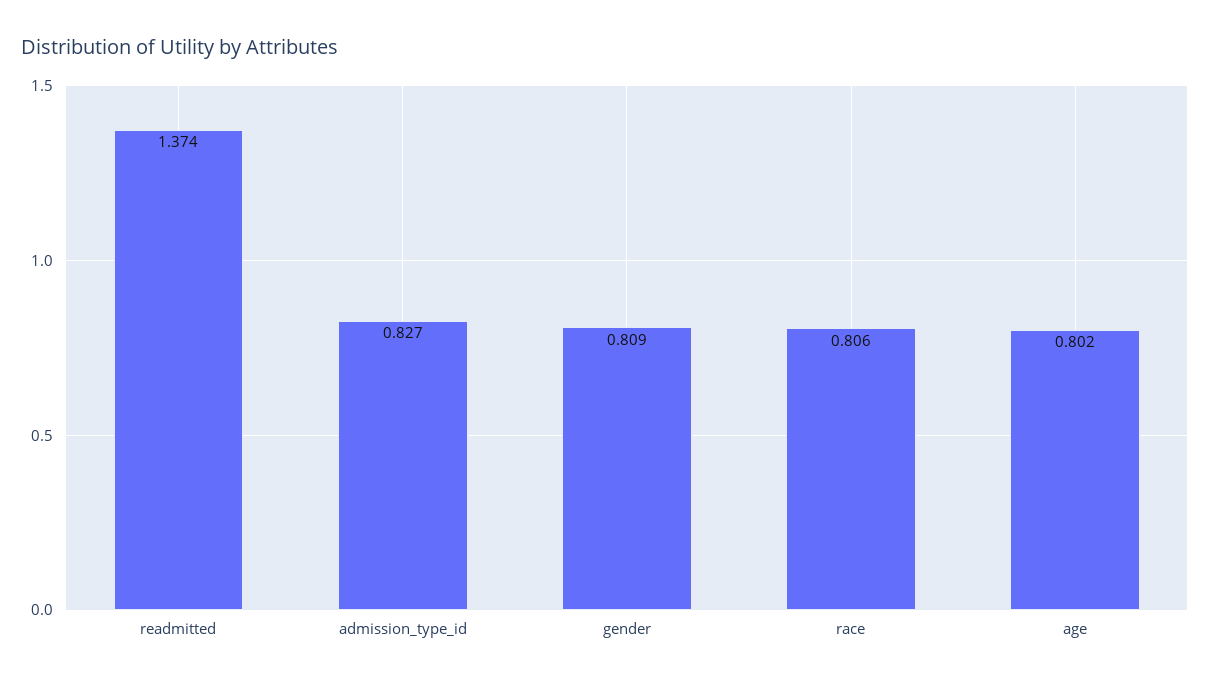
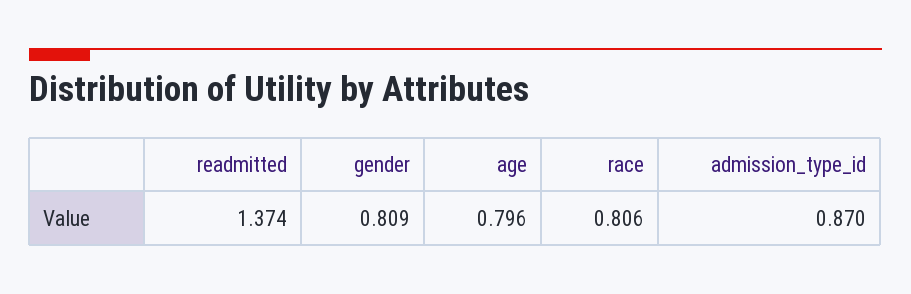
  {
    "readmitted": 1.374,
-   "admission_type_id": 0.827,
+   "admission_type_id": 0.87,
    "gender": 0.809,
    "race": 0.806,
-   "age": 0.802
+   "age": 0.796
  }

